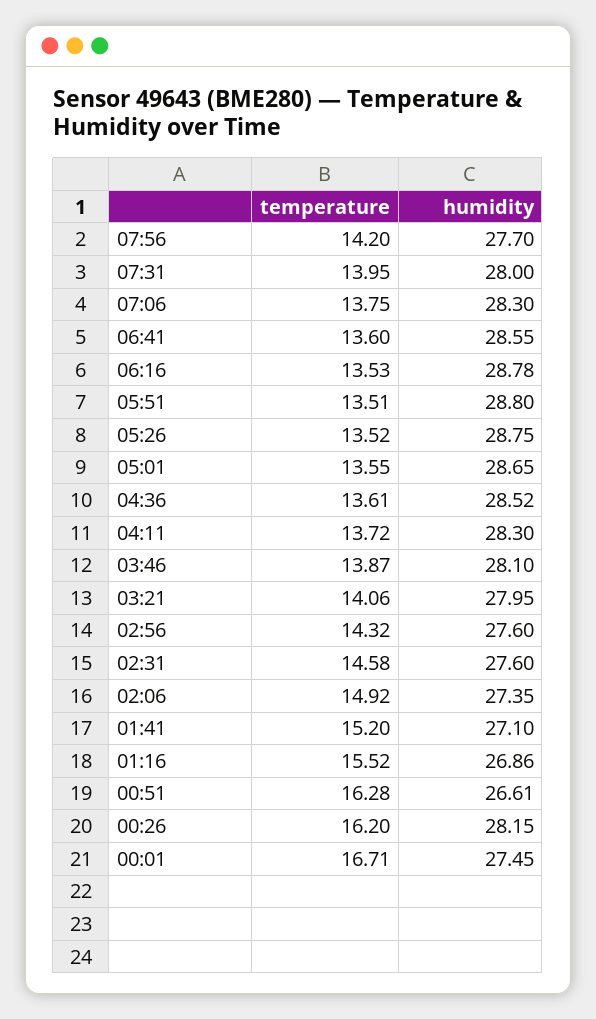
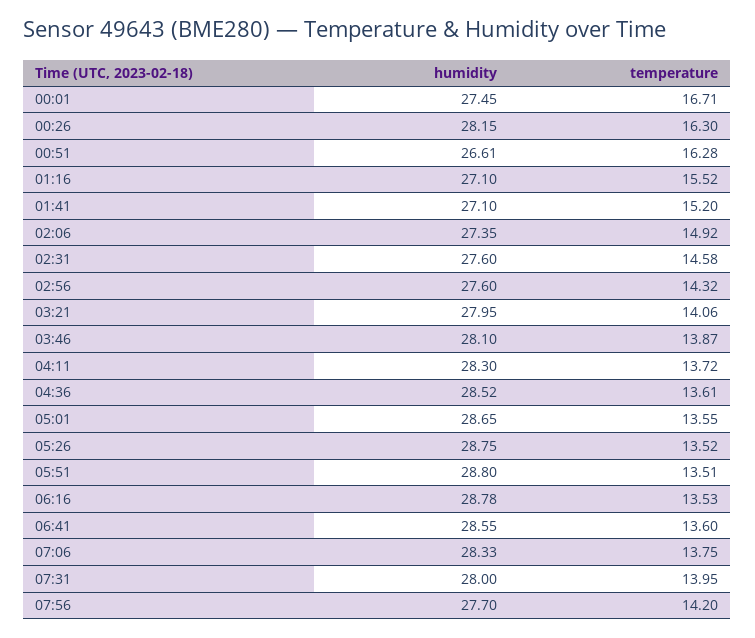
  {
    "temperature": {
      "07:56": 14.2,
      "07:31": 13.95,
      "07:06": 13.75,
      "06:41": 13.6,
      "06:16": 13.53,
      "05:51": 13.51,
      "05:26": 13.52,
      "05:01": 13.55,
      "04:36": 13.61,
      "04:11": 13.72,
      "03:46": 13.87,
      "03:21": 14.06,
      "02:56": 14.32,
      "02:31": 14.58,
      "02:06": 14.92,
      "01:41": 15.2,
      "01:16": 15.52,
      "00:51": 16.28,
-     "00:26": 16.2,
+     "00:26": 16.3,
      "00:01": 16.71
    },
    "humidity": {
      "07:56": 27.7,
      "07:31": 28,
-     "07:06": 28.3,
+     "07:06": 28.33,
      "06:41": 28.55,
      "06:16": 28.78,
      "05:51": 28.8,
      "05:26": 28.75,
      "05:01": 28.65,
      "04:36": 28.52,
      "04:11": 28.3,
      "03:46": 28.1,
      "03:21": 27.95,
      "02:56": 27.6,
      "02:31": 27.6,
      "02:06": 27.35,
      "01:41": 27.1,
-     "01:16": 26.86,
+     "01:16": 27.1,
      "00:51": 26.61,
      "00:26": 28.15,
      "00:01": 27.45
    }
  }

